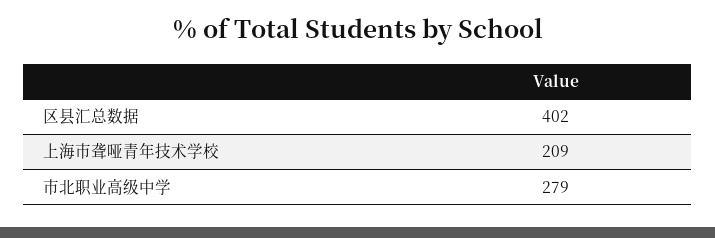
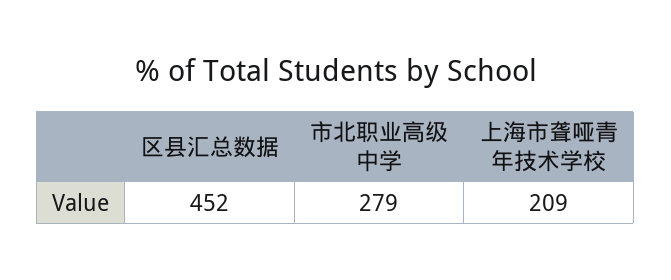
  {
-   "区县汇总数据": 402,
+   "区县汇总数据": 452,
    "上海市聋哑青年技术学校": 209,
    "市北职业高级中学": 279
  }

